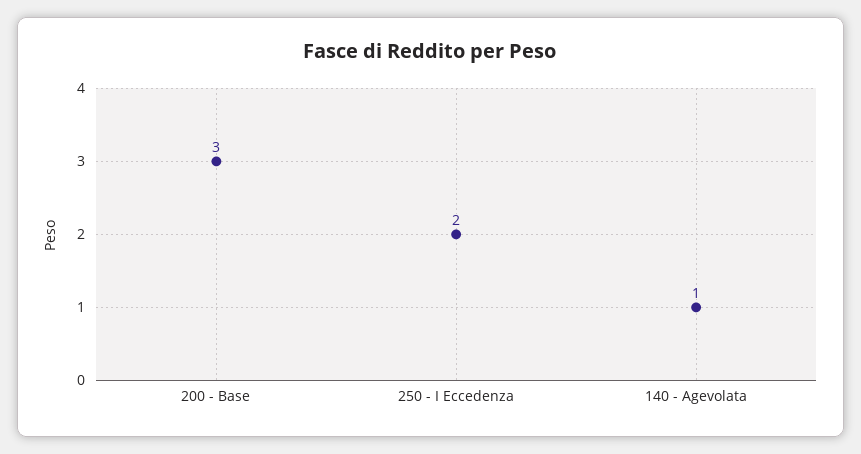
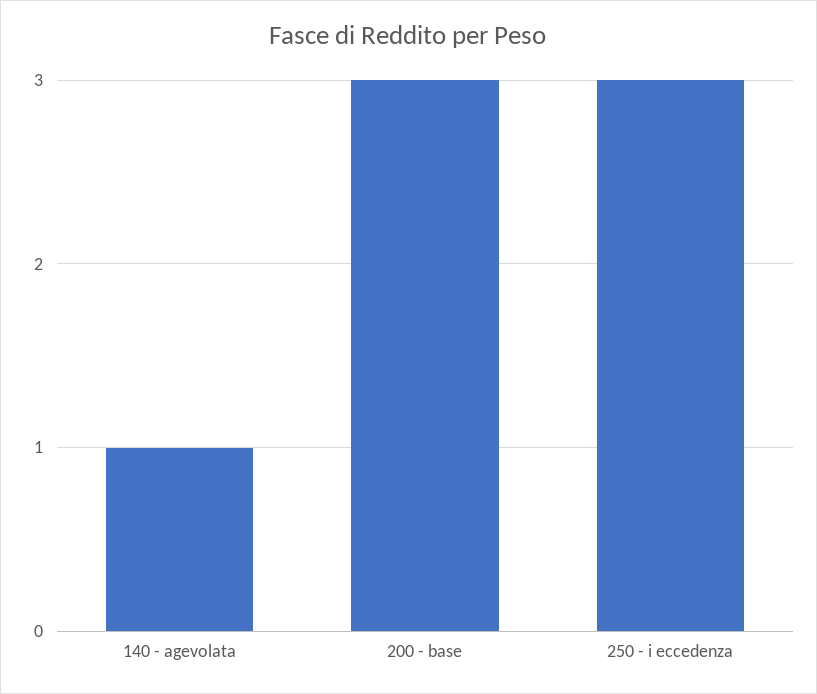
  {
    "200 - Base": 3,
-   "250 - I Eccedenza": 2,
+   "250 - I Eccedenza": 3,
    "140 - Agevolata": 1
  }

